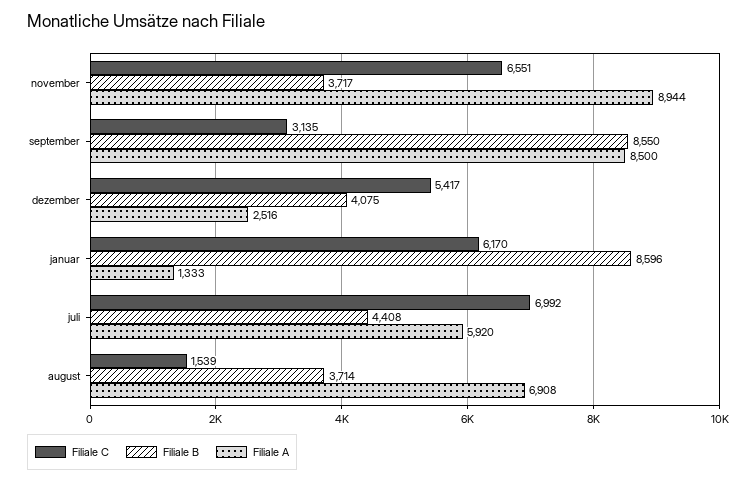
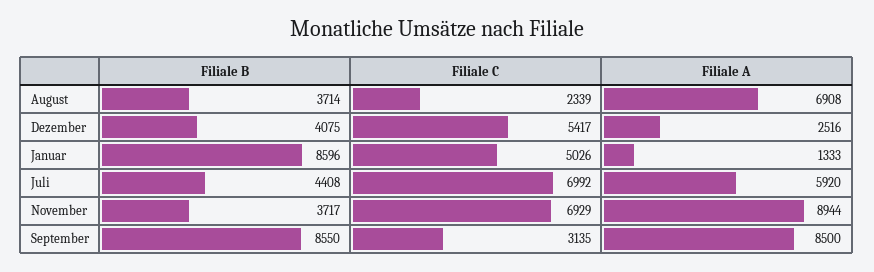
  {
    "Filiale C": {
-     "november": 6551,
+     "november": 6929,
      "september": 3135,
      "dezember": 5417,
-     "januar": 6170,
+     "januar": 5026,
      "juli": 6992,
-     "august": 1539
+     "august": 2339
    },
    "Filiale B": {
      "november": 3717,
      "september": 8550,
      "dezember": 4075,
      "januar": 8596,
      "juli": 4408,
      "august": 3714
    },
    "Filiale A": {
      "november": 8944,
      "september": 8500,
      "dezember": 2516,
      "januar": 1333,
      "juli": 5920,
      "august": 6908
    }
  }

